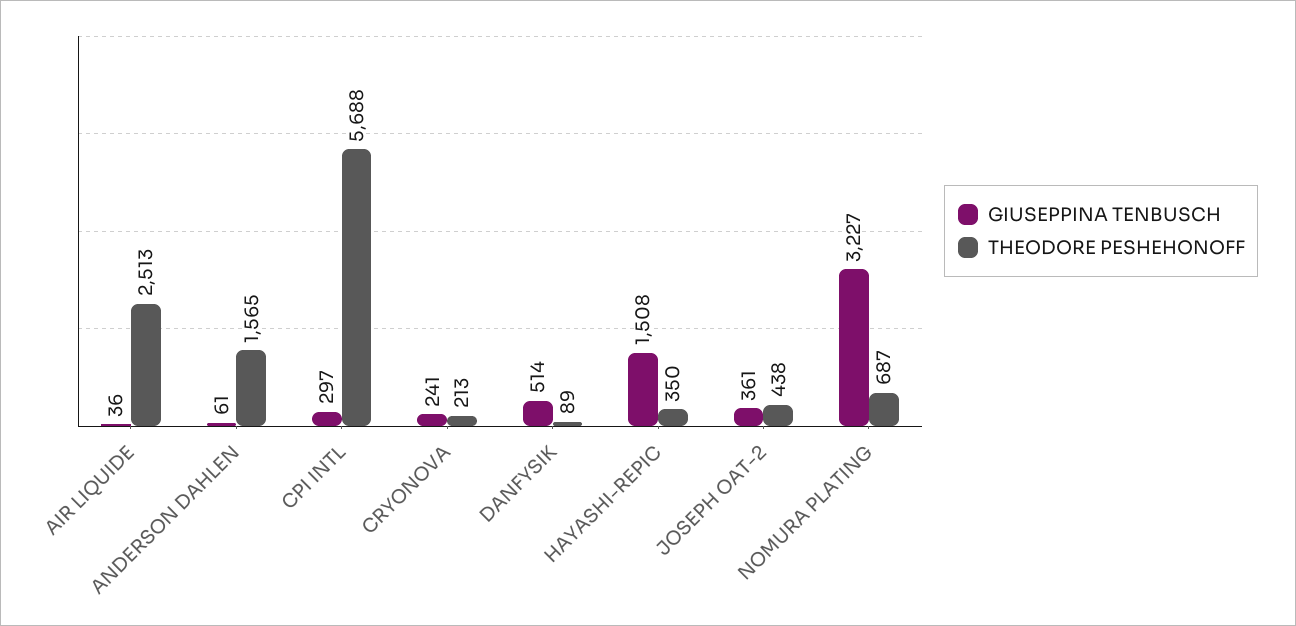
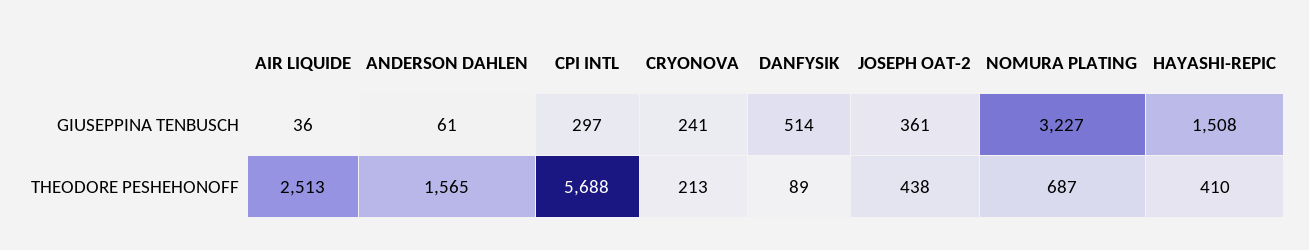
  {
    "GIUSEPPINA TENBUSCH": {
      "AIR LIQUIDE": 36,
      "ANDERSON DAHLEN": 61,
      "CPI INTL": 297,
      "CRYONOVA": 241,
      "DANFYSIK": 514,
      "HAYASHI-REPIC": 1508,
      "JOSEPH OAT-2": 361,
      "NOMURA PLATING": 3227
    },
    "THEODORE PESHEHONOFF": {
      "AIR LIQUIDE": 2513,
      "ANDERSON DAHLEN": 1565,
      "CPI INTL": 5688,
      "CRYONOVA": 213,
      "DANFYSIK": 89,
-     "HAYASHI-REPIC": 350,
+     "HAYASHI-REPIC": 410,
      "JOSEPH OAT-2": 438,
      "NOMURA PLATING": 687
    }
  }

